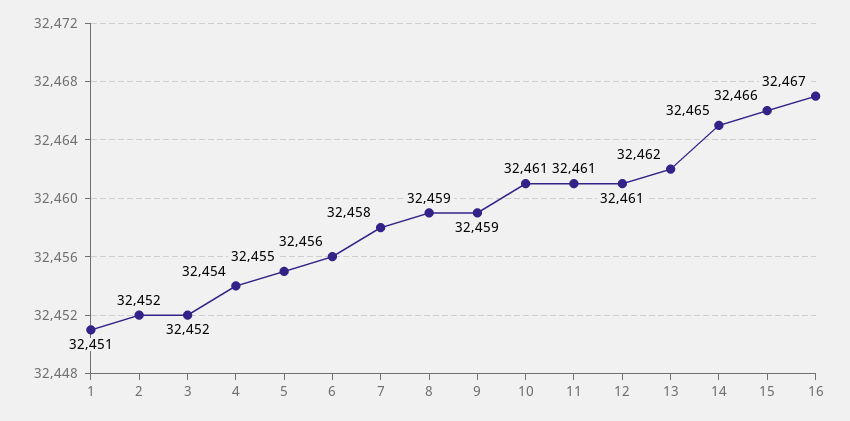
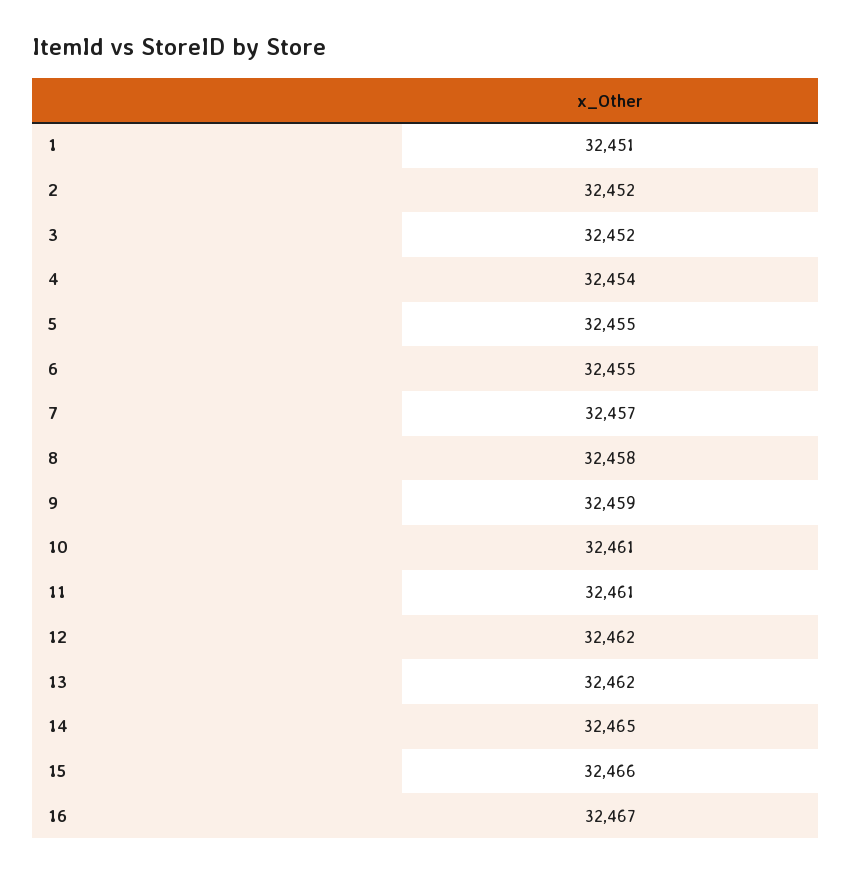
  {
    "1": 32451,
    "2": 32452,
    "3": 32452,
    "4": 32454,
    "5": 32455,
-   "6": 32456,
+   "6": 32455,
-   "7": 32458,
+   "7": 32457,
-   "8": 32459,
+   "8": 32458,
    "9": 32459,
    "10": 32461,
    "11": 32461,
-   "12": 32461,
+   "12": 32462,
    "13": 32462,
    "14": 32465,
    "15": 32466,
    "16": 32467
  }

